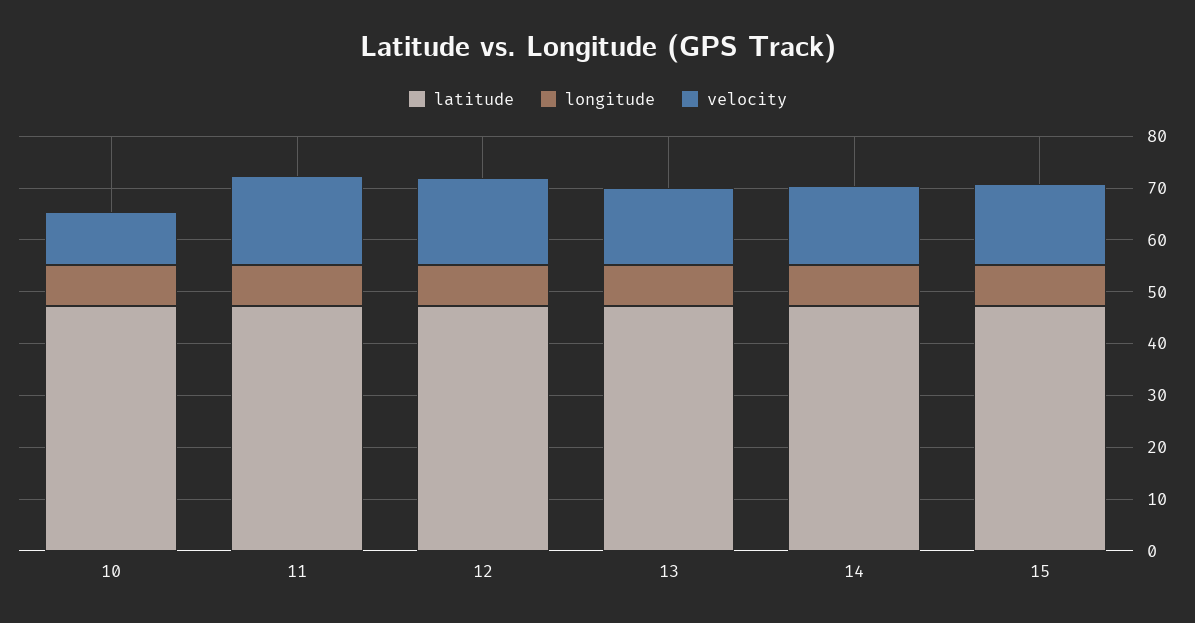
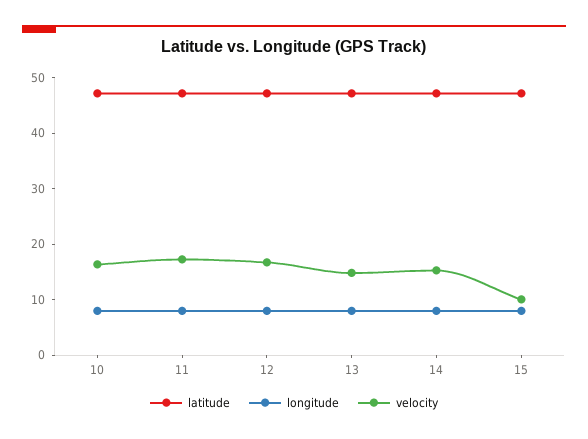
  {
    "latitude": {
      "10": 48,
      "11": 48,
      "12": 48,
      "13": 48,
      "14": 48,
      "15": 48
    },
    "longitude": {
      "10": 8,
      "11": 8,
      "12": 8,
      "13": 8,
      "14": 8,
      "15": 8
    },
    "velocity": {
-     "10": 10,
+     "10": 16,
      "11": 18,
      "12": 16,
      "13": 14,
      "14": 16,
-     "15": 16
+     "15": 10
    }
  }

